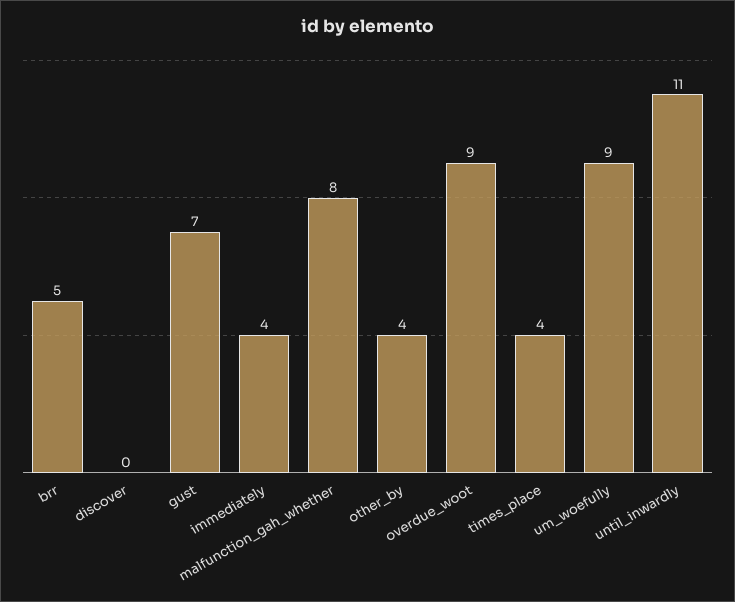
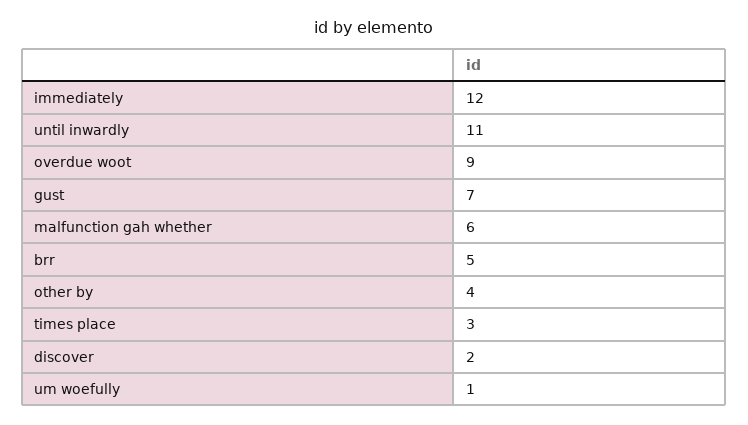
  {
    "brr": 5,
-   "discover": 0,
+   "discover": 2,
    "gust": 7,
-   "immediately": 4,
+   "immediately": 12,
-   "malfunction_gah_whether": 8,
+   "malfunction_gah_whether": 6,
    "other_by": 4,
    "overdue_woot": 9,
-   "times_place": 4,
+   "times_place": 3,
-   "um_woefully": 9,
+   "um_woefully": 1,
    "until_inwardly": 11
  }

